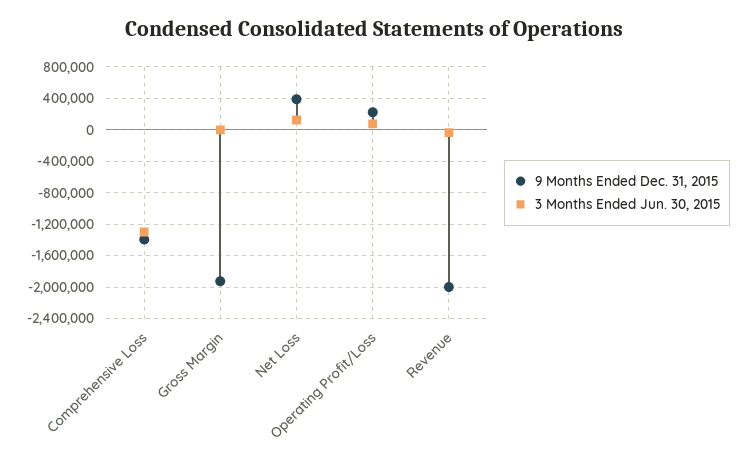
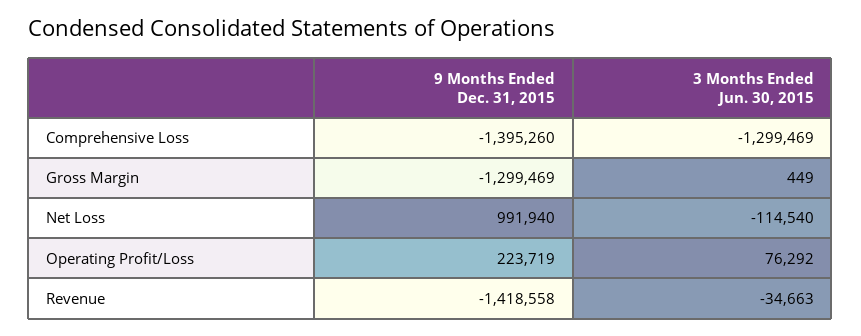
  {
    "9 Months Ended Dec. 31, 2015": {
      "Comprehensive Loss": -1395260,
-     "Gross Margin": -1900000,
+     "Gross Margin": -1299469,
-     "Net Loss": 400000,
+     "Net Loss": 991940,
      "Operating Profit/Loss": 223719,
-     "Revenue": -2000000
+     "Revenue": -1418558
    },
    "3 Months Ended Jun. 30, 2015": {
      "Comprehensive Loss": -1299469,
      "Gross Margin": 449,
-     "Net Loss": 100000,
+     "Net Loss": -114540,
      "Operating Profit/Loss": 76292,
      "Revenue": -34663
    }
  }

